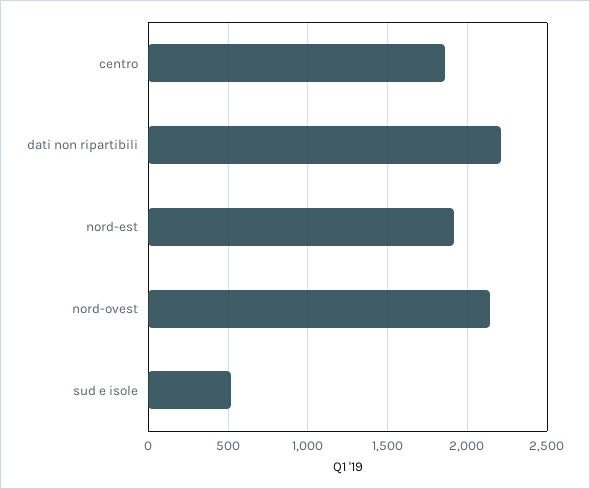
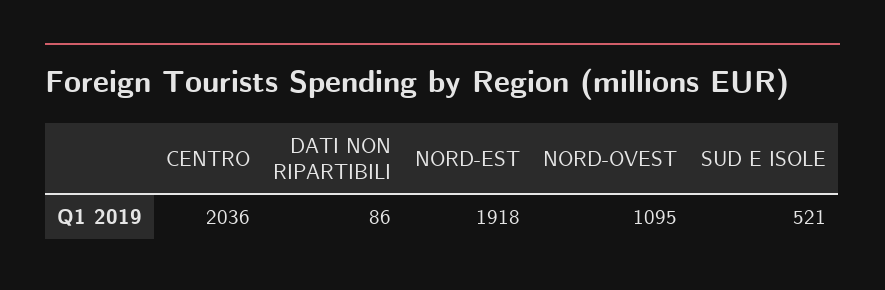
  {
-   "centro": 1850,
+   "centro": 2036,
-   "dati non ripartibili": 2200,
+   "dati non ripartibili": 86,
    "nord-est": 1918,
-   "nord-ovest": 2150,
+   "nord-ovest": 1095,
    "sud e isole": 521
  }

